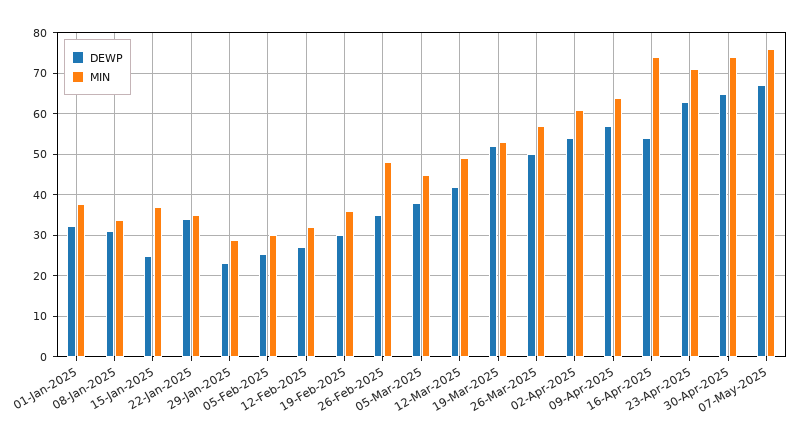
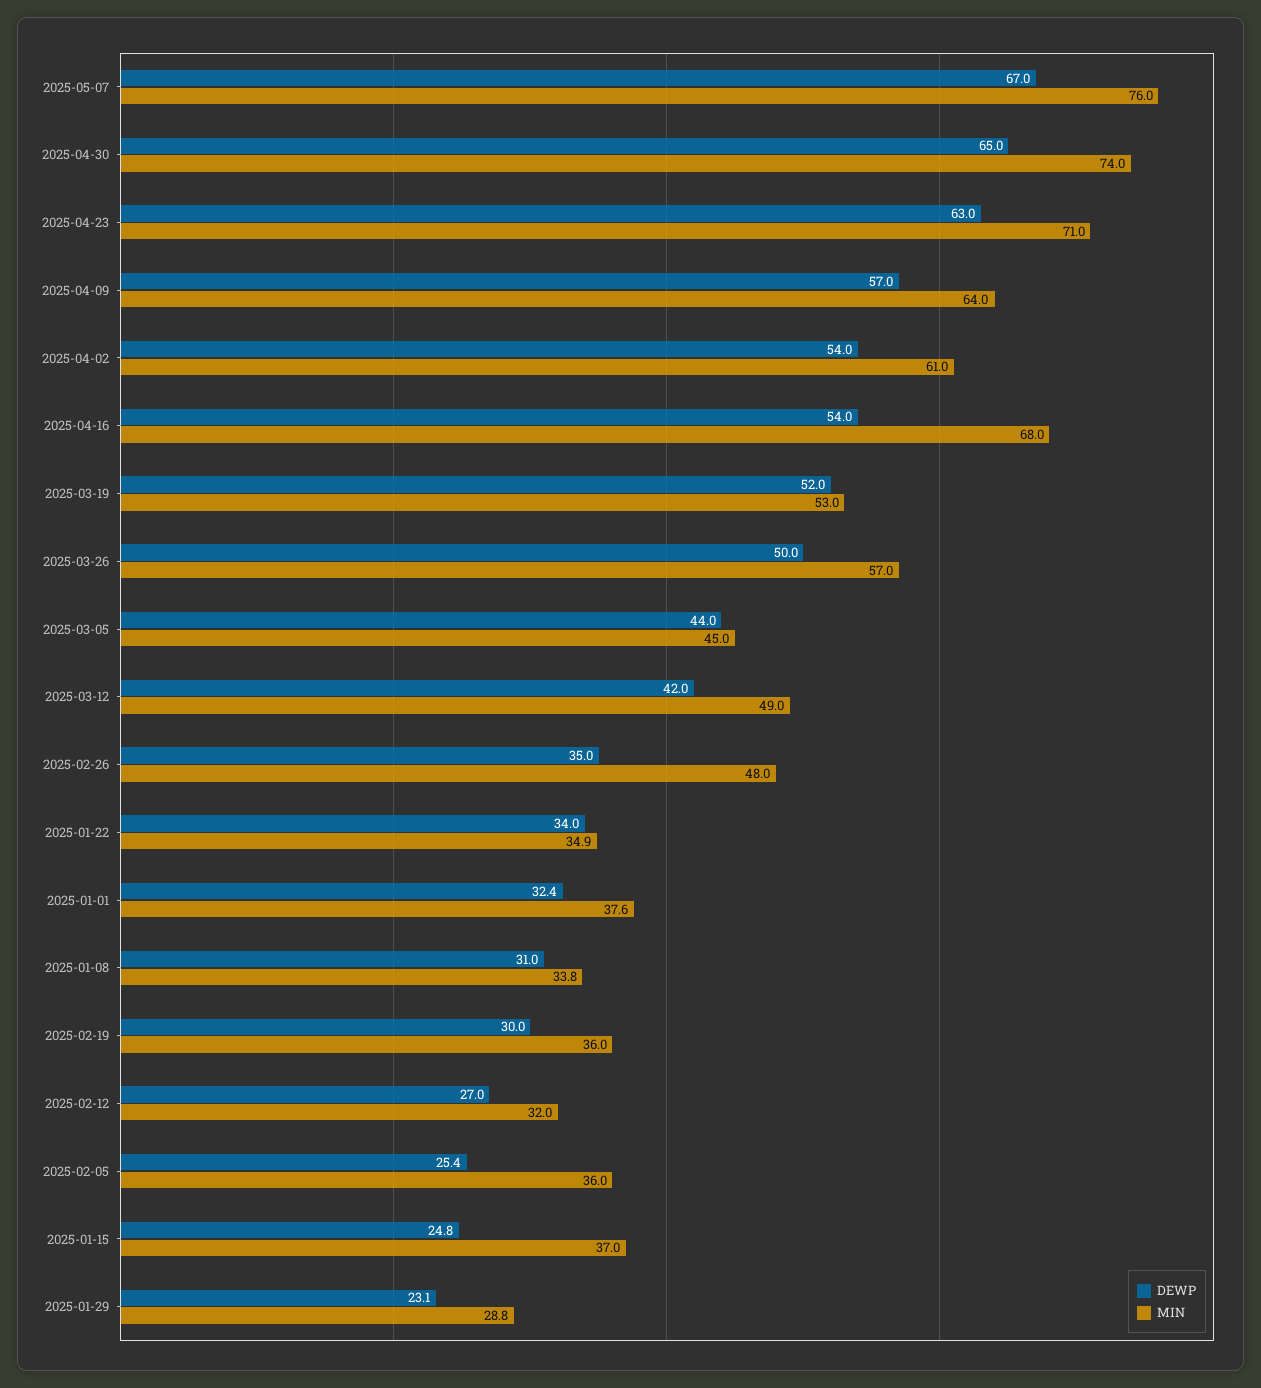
  {
    "DEWP": {
      "01-Jan-2025": 32.4,
      "08-Jan-2025": 31,
      "15-Jan-2025": 24.8,
      "22-Jan-2025": 34,
      "29-Jan-2025": 23.1,
      "05-Feb-2025": 25.4,
      "12-Feb-2025": 27,
      "19-Feb-2025": 30,
      "26-Feb-2025": 35,
-     "05-Mar-2025": 38,
+     "05-Mar-2025": 44,
      "12-Mar-2025": 42,
      "19-Mar-2025": 52,
      "26-Mar-2025": 50,
      "02-Apr-2025": 54,
      "09-Apr-2025": 57,
      "16-Apr-2025": 54,
      "23-Apr-2025": 63,
      "30-Apr-2025": 65,
      "07-May-2025": 67
    },
    "MIN": {
      "01-Jan-2025": 37.6,
      "08-Jan-2025": 33.8,
      "15-Jan-2025": 37,
      "22-Jan-2025": 34.9,
      "29-Jan-2025": 28.8,
-     "05-Feb-2025": 30,
+     "05-Feb-2025": 36,
      "12-Feb-2025": 32,
      "19-Feb-2025": 36,
      "26-Feb-2025": 48,
      "05-Mar-2025": 45,
      "12-Mar-2025": 49,
      "19-Mar-2025": 53,
      "26-Mar-2025": 57,
      "02-Apr-2025": 61,
      "09-Apr-2025": 64,
-     "16-Apr-2025": 74,
+     "16-Apr-2025": 68,
      "23-Apr-2025": 71,
      "30-Apr-2025": 74,
      "07-May-2025": 76
    }
  }

